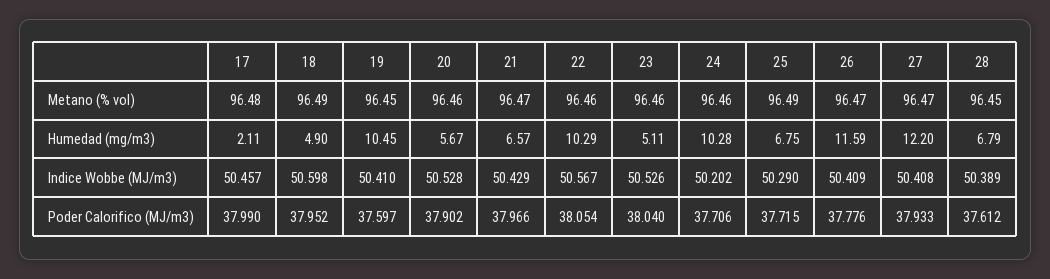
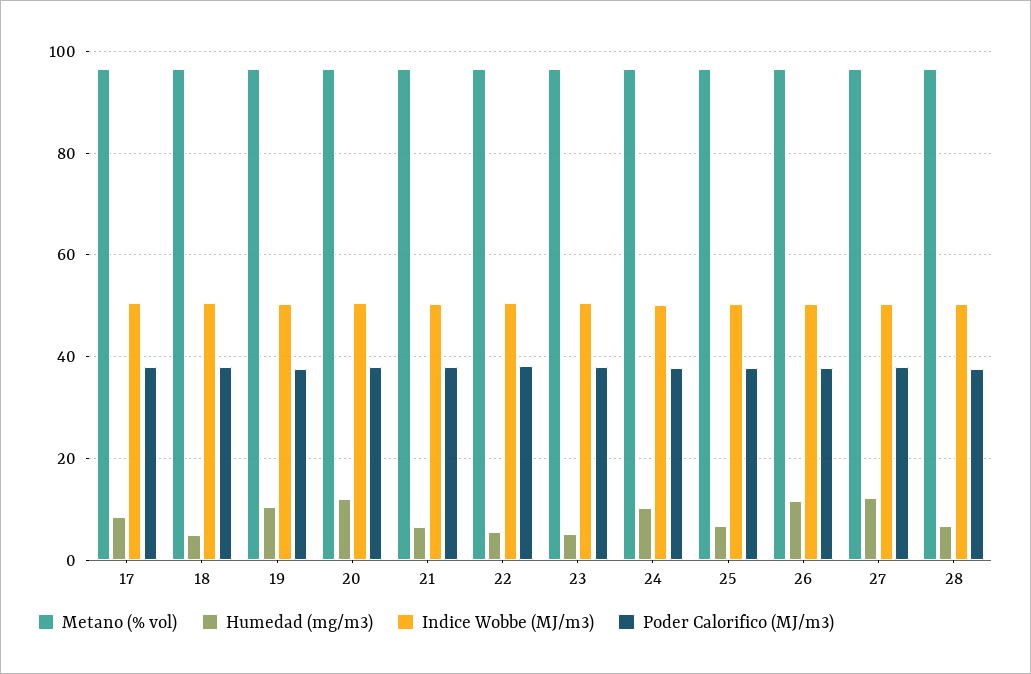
  {
    "Metano (% vol)": {
      "17": 96.48,
      "18": 96.49,
      "19": 96.45,
      "20": 96.46,
      "21": 96.47,
      "22": 96.46,
      "23": 96.46,
      "24": 96.46,
      "25": 96.49,
      "26": 96.47,
      "27": 96.47,
      "28": 96.45
    },
    "Humedad (mg/m3)": {
-     "17": 2.11,
+     "17": 8,
      "18": 4.9,
      "19": 10.45,
-     "20": 5.67,
+     "20": 12,
      "21": 6.57,
-     "22": 10.29,
+     "22": 6,
      "23": 5.11,
      "24": 10.28,
      "25": 6.75,
      "26": 11.59,
      "27": 12.2,
      "28": 6.79
    },
    "Indice Wobbe (MJ/m3)": {
      "17": 50.457,
      "18": 50.598,
      "19": 50.41,
      "20": 50.528,
      "21": 50.429,
      "22": 50.567,
      "23": 50.526,
      "24": 50.202,
      "25": 50.29,
      "26": 50.409,
      "27": 50.408,
      "28": 50.389
    },
    "Poder Calorifico (MJ/m3)": {
      "17": 37.99,
      "18": 37.952,
      "19": 37.597,
      "20": 37.902,
      "21": 37.966,
      "22": 38.054,
      "23": 38.04,
      "24": 37.706,
      "25": 37.715,
      "26": 37.776,
      "27": 37.933,
      "28": 37.612
    }
  }

